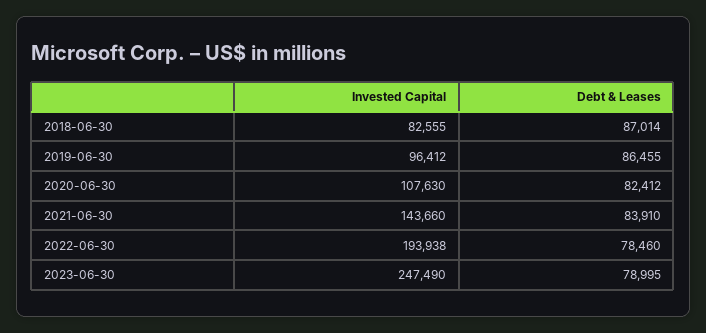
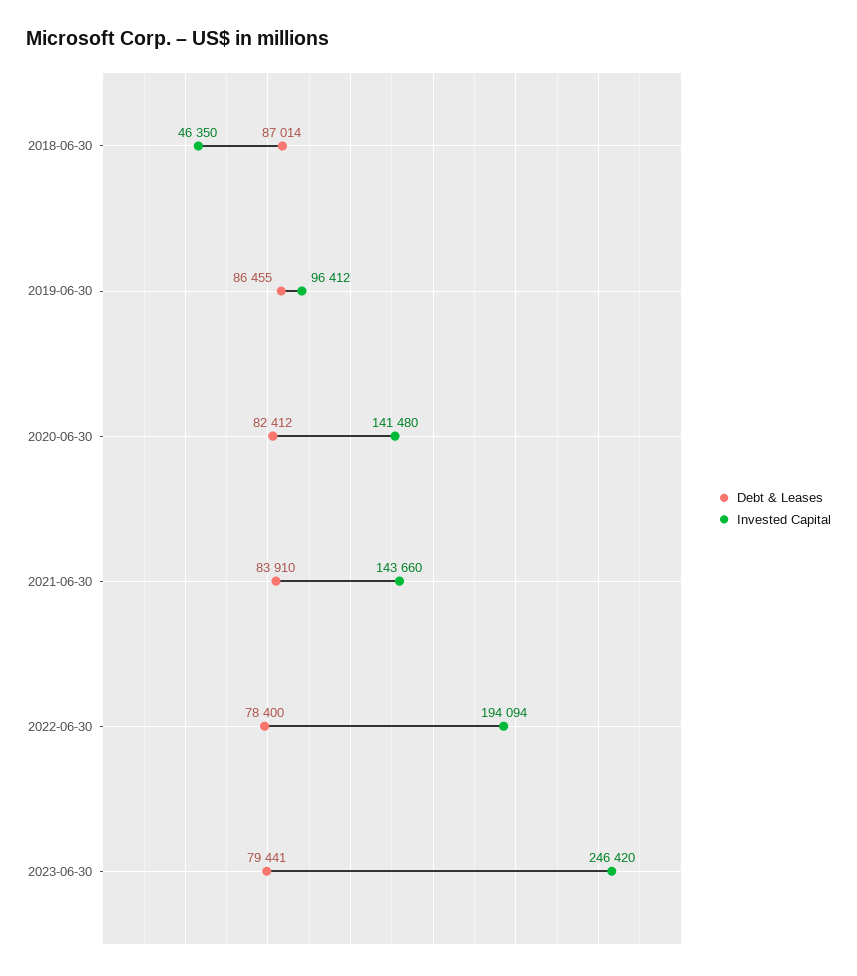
  {
    "Invested Capital": {
-     "2018-06-30": 82555,
+     "2018-06-30": 46350,
      "2019-06-30": 96412,
-     "2020-06-30": 107630,
+     "2020-06-30": 141480,
      "2021-06-30": 143660,
-     "2022-06-30": 193938,
+     "2022-06-30": 194094,
-     "2023-06-30": 247490
+     "2023-06-30": 246420
    },
    "Debt & Leases": {
      "2018-06-30": 87014,
      "2019-06-30": 86455,
      "2020-06-30": 82412,
      "2021-06-30": 83910,
-     "2022-06-30": 78460,
+     "2022-06-30": 78400,
-     "2023-06-30": 78995
+     "2023-06-30": 79441
    }
  }

